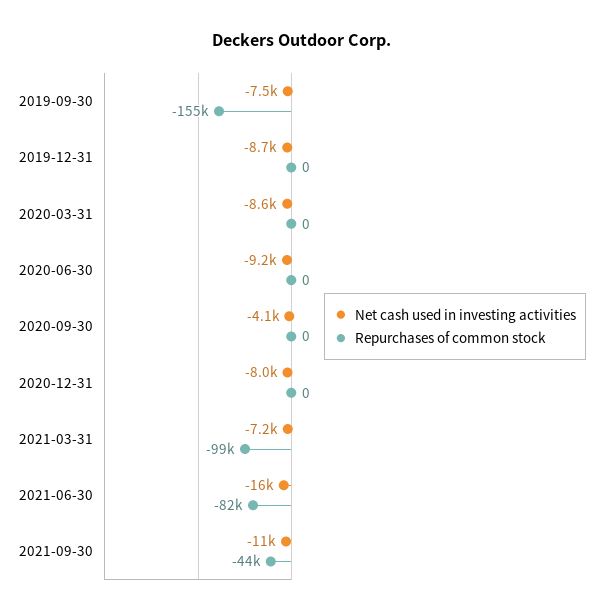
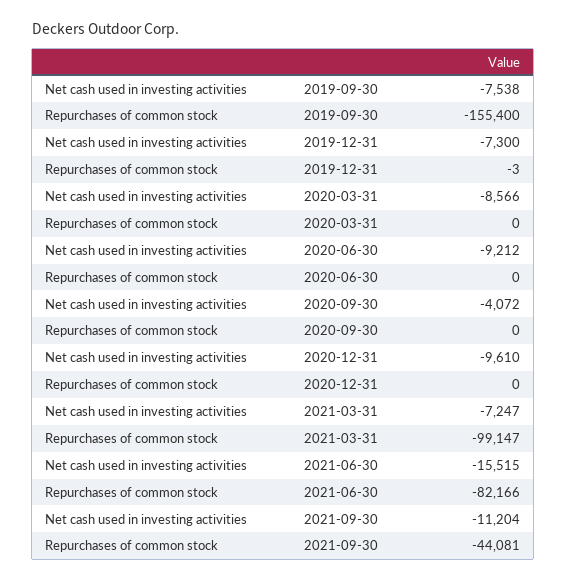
  {
    "Net cash used in investing activities": {
      "2019-09-30": -7538,
-     "2019-12-31": -8700,
+     "2019-12-31": -7300,
      "2020-03-31": -8566,
      "2020-06-30": -9212,
      "2020-09-30": -4072,
-     "2020-12-31": -8000,
+     "2020-12-31": -9610,
      "2021-03-31": -7247,
      "2021-06-30": -15515,
      "2021-09-30": -11204
    },
    "Repurchases of common stock": {
      "2019-09-30": -155400,
-     "2019-12-31": 0,
+     "2019-12-31": -3,
      "2020-03-31": 0,
      "2020-06-30": 0,
      "2020-09-30": 0,
      "2020-12-31": 0,
      "2021-03-31": -99147,
      "2021-06-30": -82166,
      "2021-09-30": -44081
    }
  }

